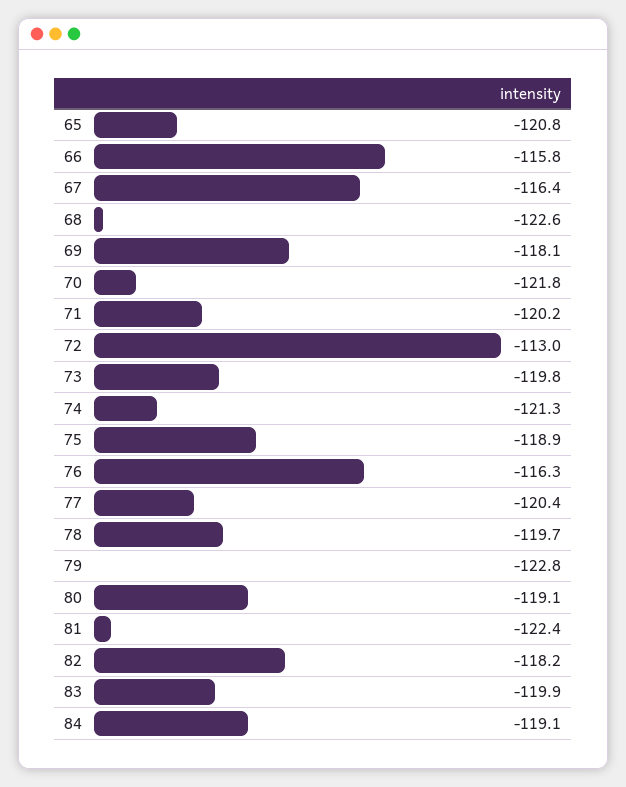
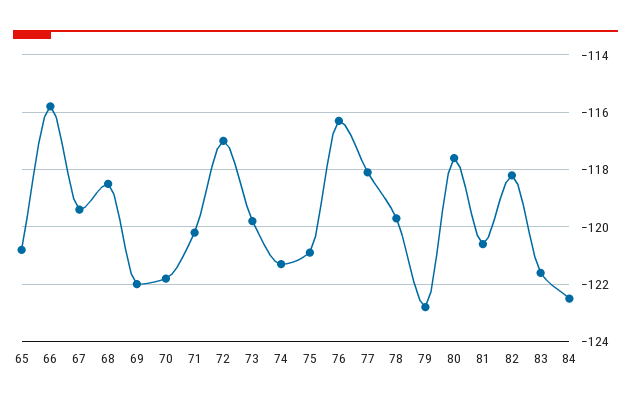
  {
    "65": -120.8,
    "66": -115.8,
-   "67": -116.4,
+   "67": -119.5,
-   "68": -122.6,
+   "68": -118.5,
-   "69": -118.1,
+   "69": -122,
    "70": -121.8,
    "71": -120.2,
-   "72": -113,
+   "72": -117,
    "73": -119.8,
    "74": -121.3,
-   "75": -118.9,
+   "75": -121,
    "76": -116.3,
-   "77": -120.4,
+   "77": -118,
    "78": -119.7,
    "79": -122.8,
-   "80": -119.1,
+   "80": -117.5,
-   "81": -122.4,
+   "81": -120.5,
    "82": -118.2,
-   "83": -119.9,
+   "83": -121.5,
-   "84": -119.1
+   "84": -122.5
  }

